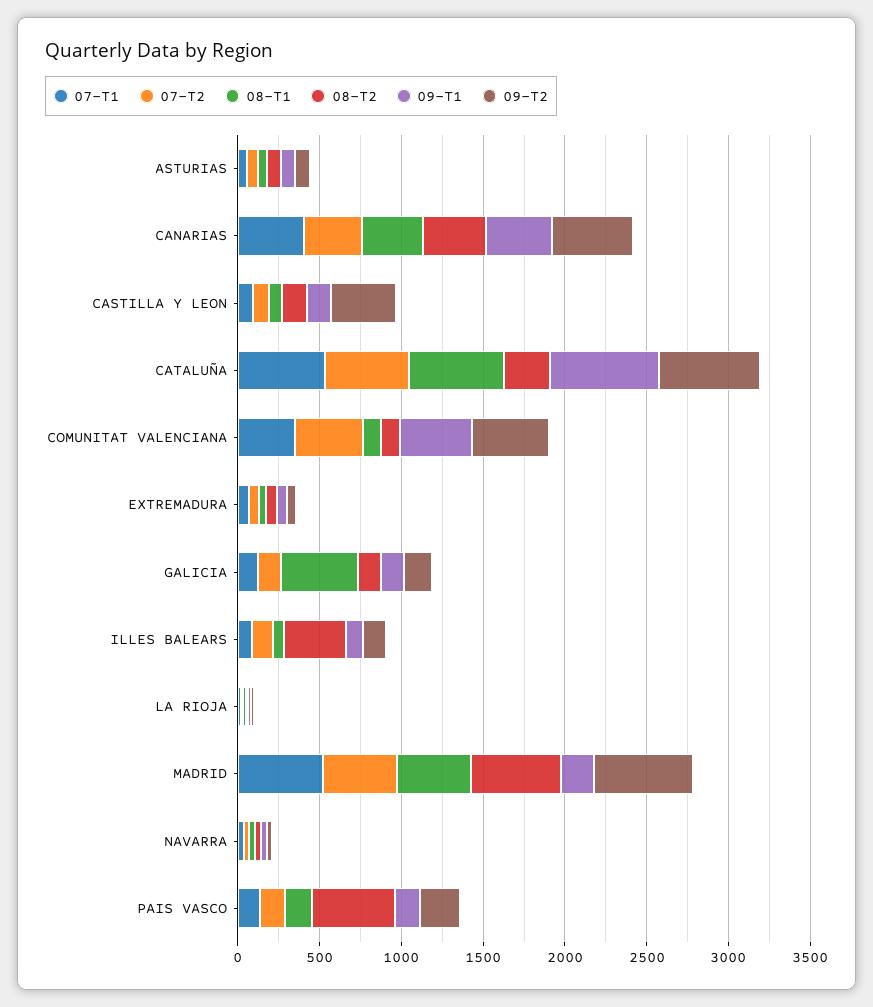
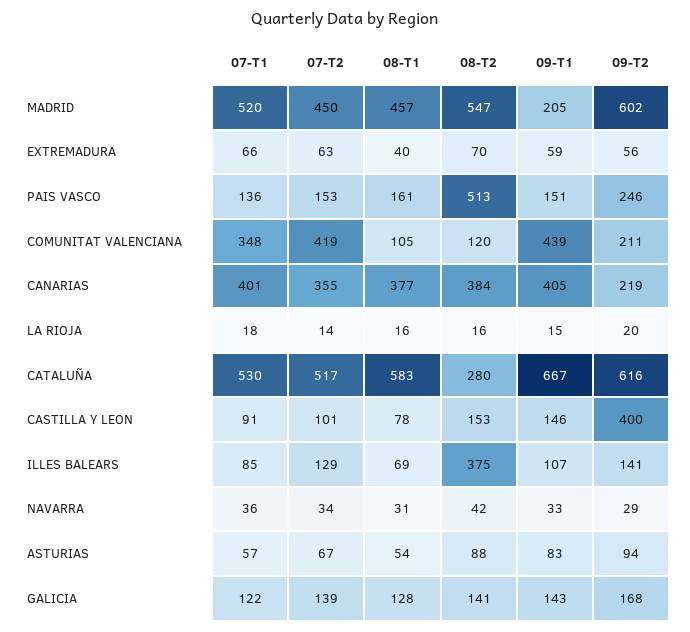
  {
    "07-T1": {
      "ASTURIAS": 57,
      "CANARIAS": 401,
      "CASTILLA Y LEON": 91,
      "CATALUÑA": 530,
      "COMUNITAT VALENCIANA": 348,
      "EXTREMADURA": 66,
      "GALICIA": 122,
      "ILLES BALEARS": 85,
      "LA RIOJA": 18,
      "MADRID": 520,
      "NAVARRA": 36,
      "PAIS VASCO": 136
    },
    "07-T2": {
      "ASTURIAS": 67,
      "CANARIAS": 355,
      "CASTILLA Y LEON": 101,
      "CATALUÑA": 517,
      "COMUNITAT VALENCIANA": 419,
      "EXTREMADURA": 63,
      "GALICIA": 139,
      "ILLES BALEARS": 129,
      "LA RIOJA": 14,
      "MADRID": 450,
      "NAVARRA": 34,
      "PAIS VASCO": 153
    },
    "08-T1": {
      "ASTURIAS": 54,
      "CANARIAS": 377,
      "CASTILLA Y LEON": 78,
      "CATALUÑA": 583,
      "COMUNITAT VALENCIANA": 105,
      "EXTREMADURA": 40,
-     "GALICIA": 500,
+     "GALICIA": 128,
      "ILLES BALEARS": 69,
      "LA RIOJA": 16,
      "MADRID": 457,
      "NAVARRA": 31,
      "PAIS VASCO": 161
    },
    "08-T2": {
      "ASTURIAS": 88,
      "CANARIAS": 384,
      "CASTILLA Y LEON": 153,
      "CATALUÑA": 280,
      "COMUNITAT VALENCIANA": 120,
      "EXTREMADURA": 70,
      "GALICIA": 141,
      "ILLES BALEARS": 375,
      "LA RIOJA": 16,
      "MADRID": 547,
      "NAVARRA": 42,
      "PAIS VASCO": 513
    },
    "09-T1": {
      "ASTURIAS": 83,
      "CANARIAS": 405,
      "CASTILLA Y LEON": 146,
      "CATALUÑA": 667,
      "COMUNITAT VALENCIANA": 439,
      "EXTREMADURA": 59,
      "GALICIA": 143,
      "ILLES BALEARS": 107,
      "LA RIOJA": 15,
      "MADRID": 205,
      "NAVARRA": 33,
      "PAIS VASCO": 151
    },
    "09-T2": {
      "ASTURIAS": 94,
-     "CANARIAS": 500,
+     "CANARIAS": 219,
      "CASTILLA Y LEON": 400,
      "CATALUÑA": 616,
-     "COMUNITAT VALENCIANA": 500,
+     "COMUNITAT VALENCIANA": 211,
      "EXTREMADURA": 56,
      "GALICIA": 168,
      "ILLES BALEARS": 141,
      "LA RIOJA": 20,
      "MADRID": 602,
      "NAVARRA": 29,
      "PAIS VASCO": 246
    }
  }

